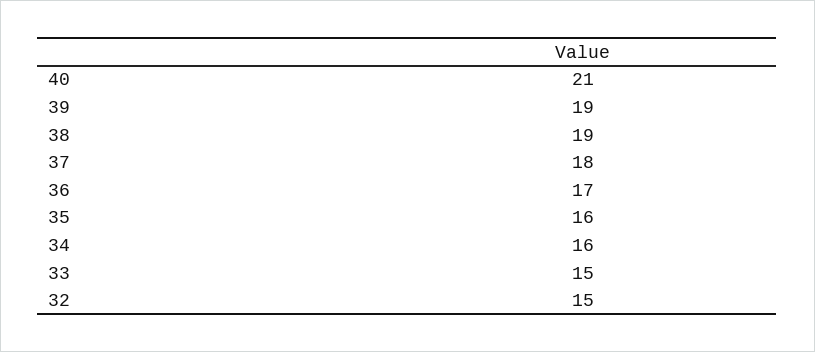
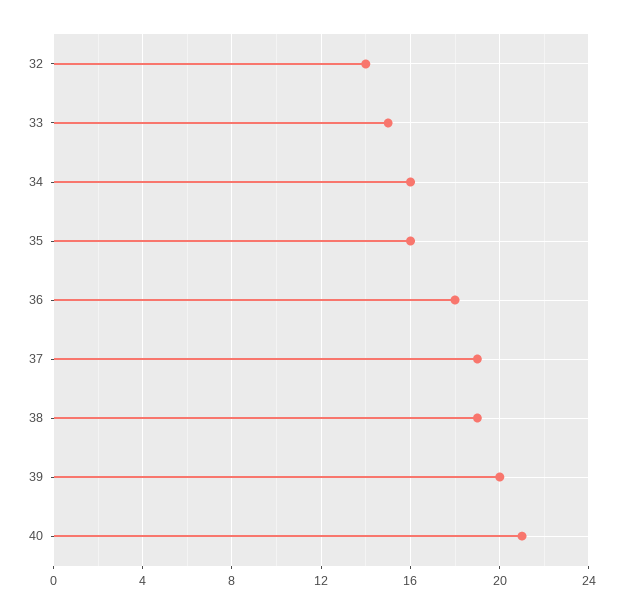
  {
    "40": 21,
-   "39": 19,
+   "39": 20,
    "38": 19,
-   "37": 18,
+   "37": 19,
-   "36": 17,
+   "36": 18,
    "35": 16,
    "34": 16,
    "33": 15,
-   "32": 15
+   "32": 14
  }

